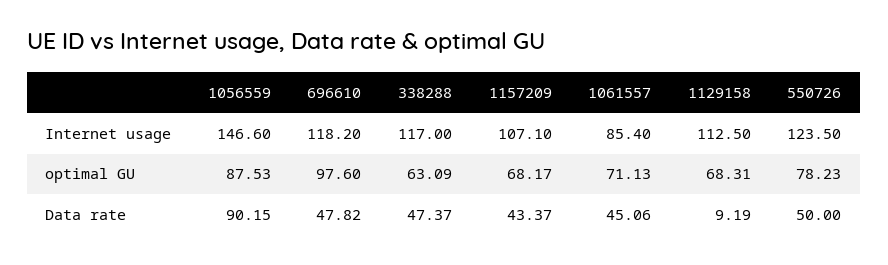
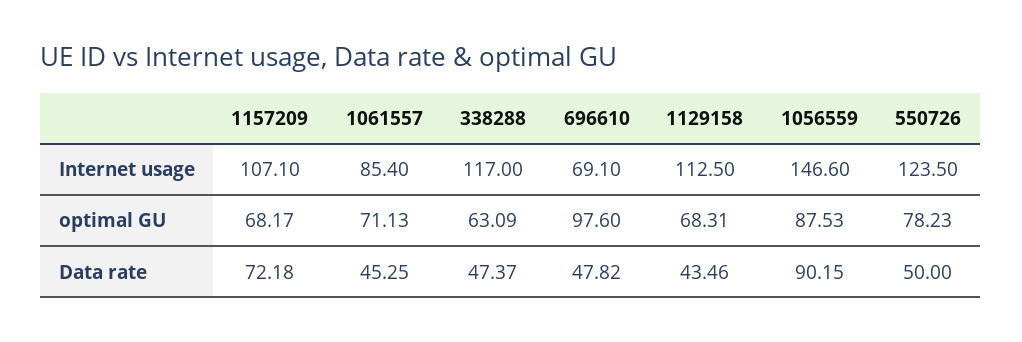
  {
    "1056559": {
      "Internet usage": 146.6,
      "optimal GU": 87.53,
      "Data rate": 90.15
    },
    "696610": {
-     "Internet usage": 118.2,
+     "Internet usage": 69.1,
      "optimal GU": 97.6,
      "Data rate": 47.82
    },
    "338288": {
      "Internet usage": 117,
      "optimal GU": 63.09,
      "Data rate": 47.37
    },
    "1157209": {
      "Internet usage": 107.1,
      "optimal GU": 68.17,
-     "Data rate": 43.37
+     "Data rate": 72.18
    },
    "1061557": {
      "Internet usage": 85.4,
      "optimal GU": 71.13,
-     "Data rate": 45.06
+     "Data rate": 45.25
    },
    "1129158": {
      "Internet usage": 112.5,
      "optimal GU": 68.31,
-     "Data rate": 9.19
+     "Data rate": 43.46
    },
    "550726": {
      "Internet usage": 123.5,
      "optimal GU": 78.23,
      "Data rate": 50
    }
  }

